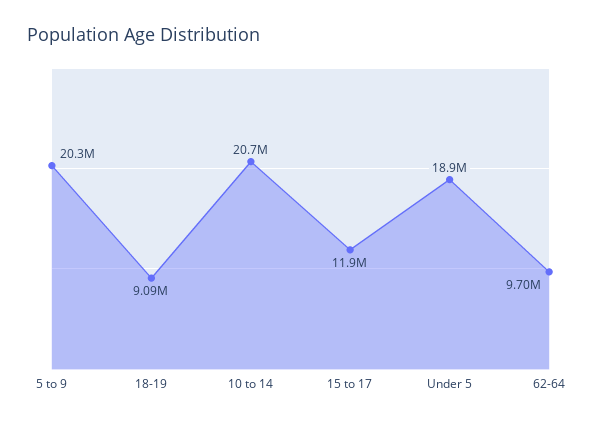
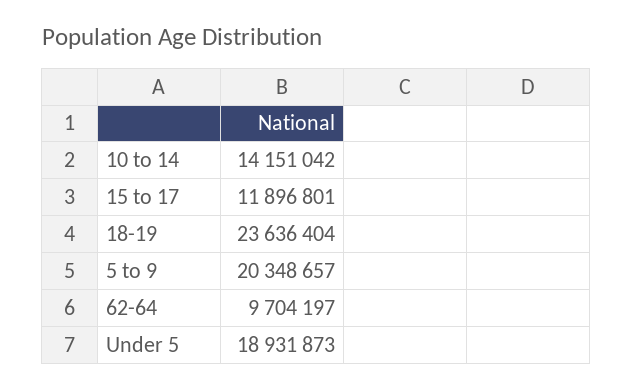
  {
    "5 to 9": 20348657,
-   "18-19": 9090000,
+   "18-19": 23636404,
-   "10 to 14": 20700000,
+   "10 to 14": 14151042,
    "15 to 17": 11896801,
    "Under 5": 18931873,
    "62-64": 9704197
  }

